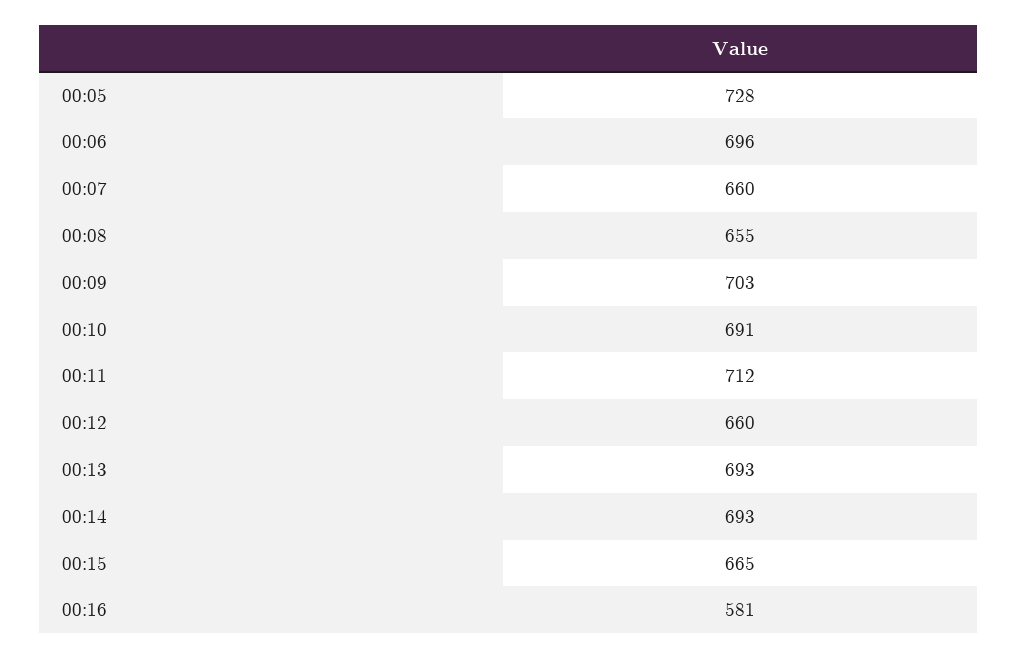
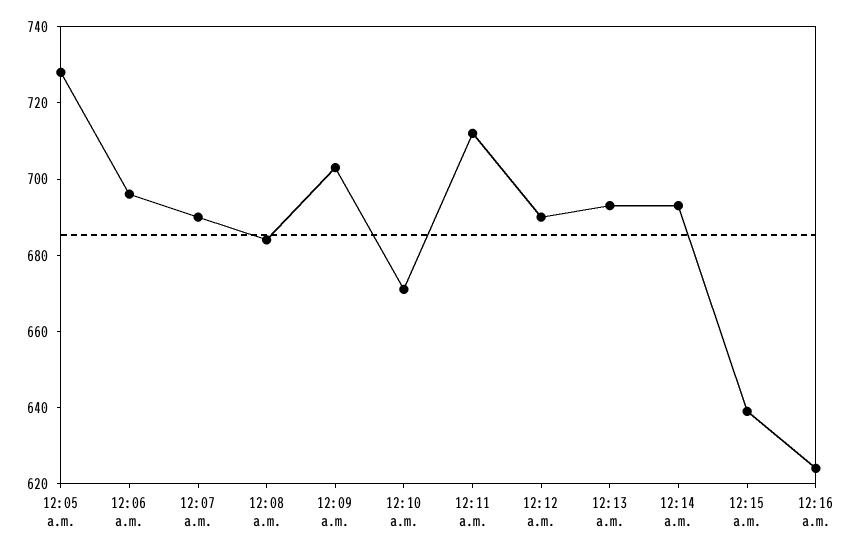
  {
    "00:05": 728,
    "00:06": 696,
-   "00:07": 660,
+   "00:07": 690,
-   "00:08": 655,
+   "00:08": 685,
    "00:09": 703,
-   "00:10": 691,
+   "00:10": 670,
    "00:11": 712,
-   "00:12": 660,
+   "00:12": 690,
    "00:13": 693,
    "00:14": 693,
-   "00:15": 665,
+   "00:15": 640,
-   "00:16": 581
+   "00:16": 625
  }

